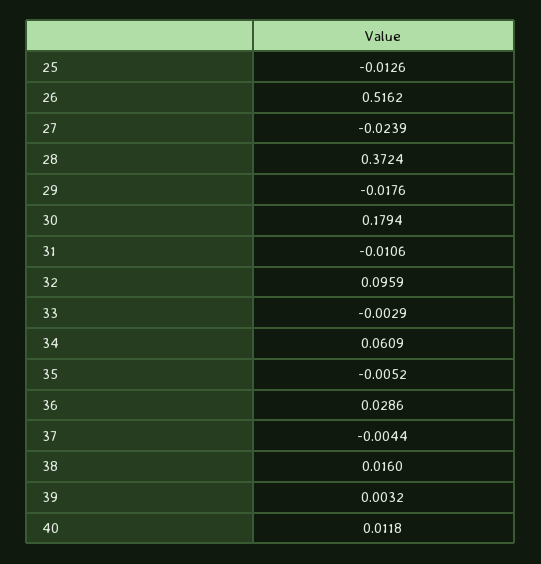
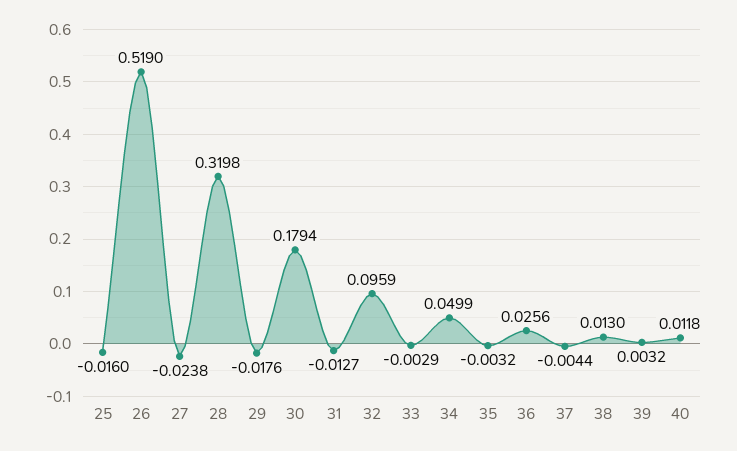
  {
-   "25": -0.0126,
+   "25": -0.016,
-   "26": 0.5162,
+   "26": 0.519,
-   "27": -0.0239,
+   "27": -0.0238,
-   "28": 0.3724,
+   "28": 0.3198,
    "29": -0.0176,
    "30": 0.1794,
-   "31": -0.0106,
+   "31": -0.0127,
    "32": 0.0959,
    "33": -0.0029,
-   "34": 0.0609,
+   "34": 0.0499,
-   "35": -0.0052,
+   "35": -0.0032,
-   "36": 0.0286,
+   "36": 0.0256,
    "37": -0.0044,
-   "38": 0.016,
+   "38": 0.013,
    "39": 0.0032,
    "40": 0.0118
  }

